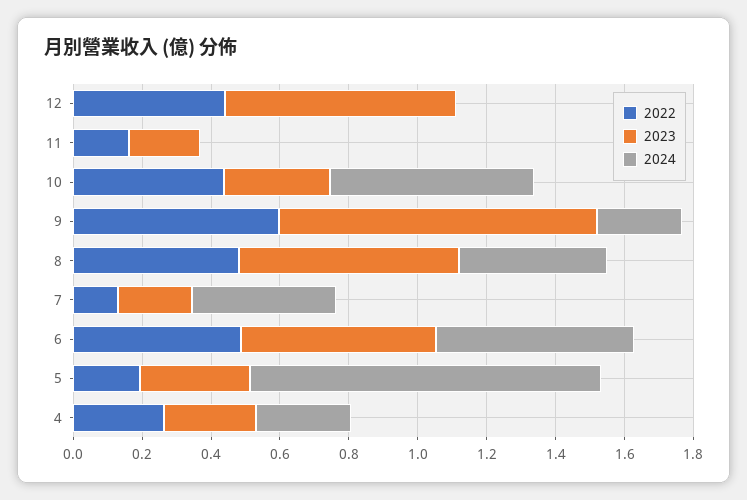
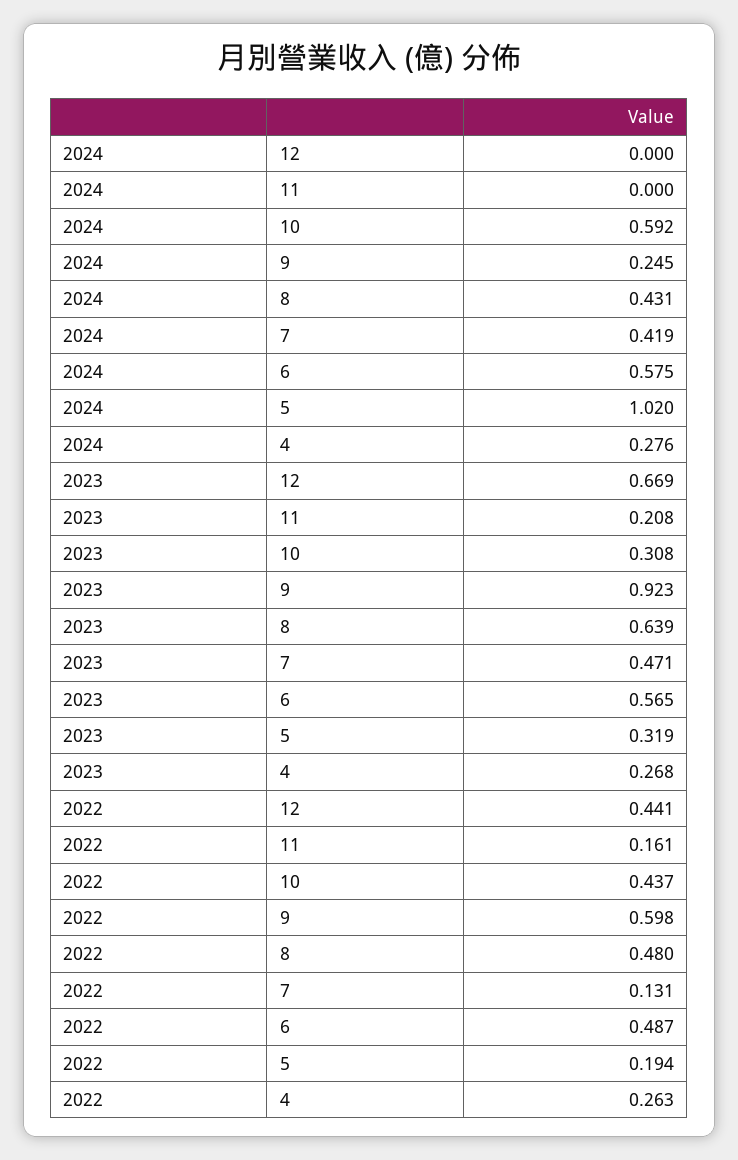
  {
    "2022": {
      "12": 0.441,
      "11": 0.161,
      "10": 0.437,
      "9": 0.598,
      "8": 0.48,
      "7": 0.131,
      "6": 0.487,
      "5": 0.194,
      "4": 0.263
    },
    "2023": {
      "12": 0.669,
      "11": 0.208,
      "10": 0.308,
      "9": 0.923,
      "8": 0.639,
-     "7": 0.2,
+     "7": 0.471,
      "6": 0.565,
      "5": 0.319,
      "4": 0.268
    },
    "2024": {
      "12": 0,
      "11": 0,
      "10": 0.592,
      "9": 0.245,
      "8": 0.431,
      "7": 0.419,
      "6": 0.575,
      "5": 1.02,
      "4": 0.276
    }
  }

